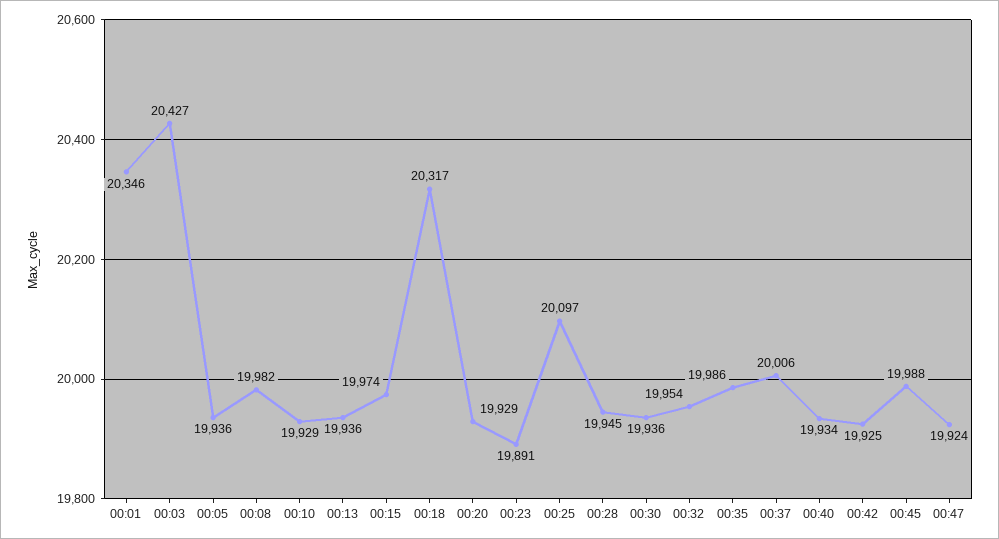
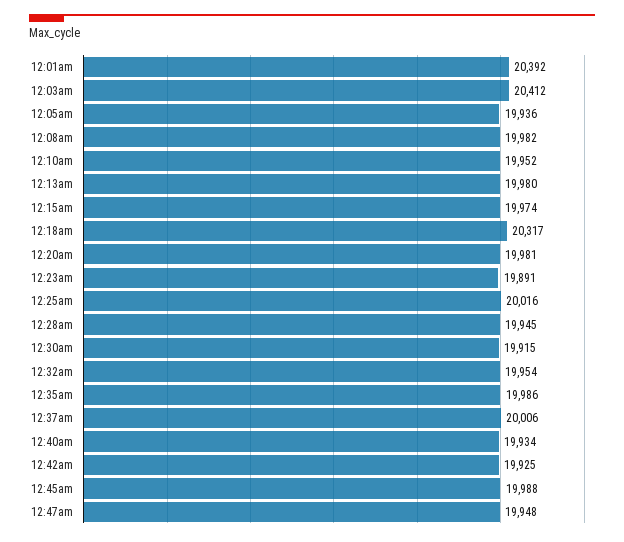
  {
-   "00:01": 20346,
+   "00:01": 20392,
-   "00:03": 20427,
+   "00:03": 20412,
    "00:05": 19936,
    "00:08": 19982,
-   "00:10": 19929,
+   "00:10": 19952,
-   "00:13": 19936,
+   "00:13": 19980,
    "00:15": 19974,
    "00:18": 20317,
-   "00:20": 19929,
+   "00:20": 19981,
    "00:23": 19891,
-   "00:25": 20097,
+   "00:25": 20016,
    "00:28": 19945,
-   "00:30": 19936,
+   "00:30": 19915,
    "00:32": 19954,
    "00:35": 19986,
    "00:37": 20006,
    "00:40": 19934,
    "00:42": 19925,
    "00:45": 19988,
-   "00:47": 19924
+   "00:47": 19948
  }

